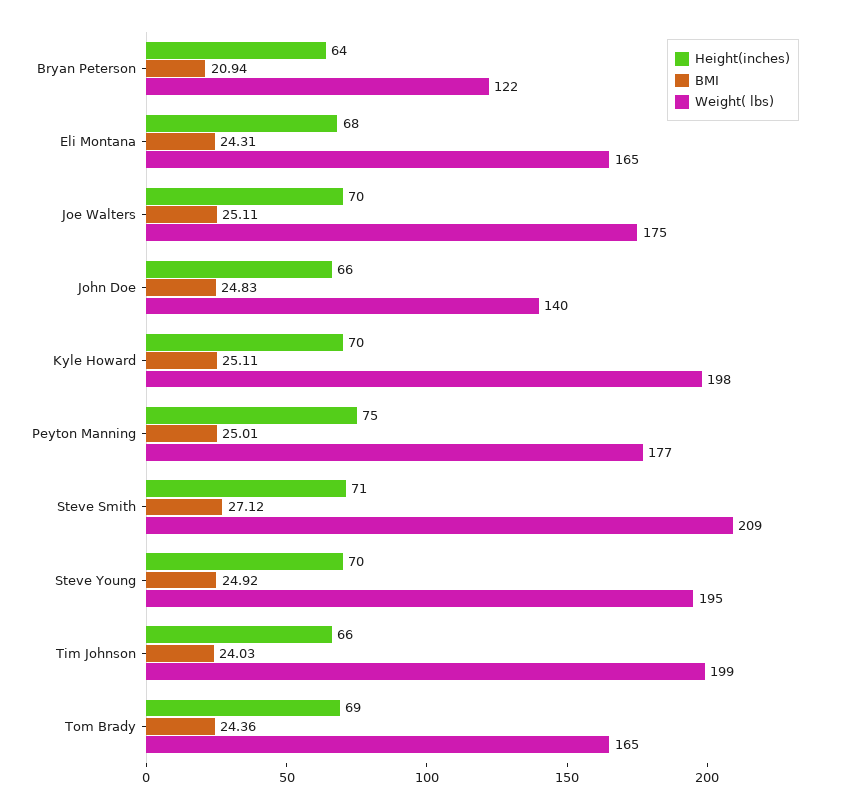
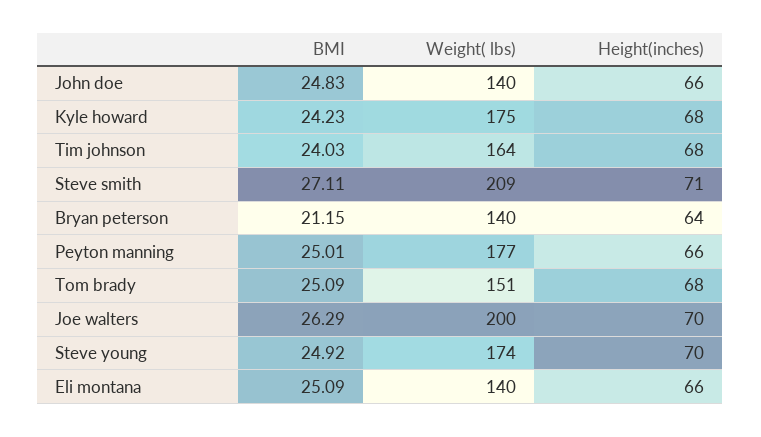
  {
    "Height(inches)": {
      "Bryan Peterson": 64,
-     "Eli Montana": 68,
+     "Eli Montana": 66,
      "Joe Walters": 70,
      "John Doe": 66,
-     "Kyle Howard": 70,
+     "Kyle Howard": 68,
-     "Peyton Manning": 75,
+     "Peyton Manning": 66,
      "Steve Smith": 71,
      "Steve Young": 70,
-     "Tim Johnson": 66,
+     "Tim Johnson": 68,
-     "Tom Brady": 69
+     "Tom Brady": 68
    },
    "BMI": {
-     "Bryan Peterson": 20.94,
+     "Bryan Peterson": 21.15,
-     "Eli Montana": 24.31,
+     "Eli Montana": 25.09,
-     "Joe Walters": 25.11,
+     "Joe Walters": 26.29,
      "John Doe": 24.83,
-     "Kyle Howard": 25.11,
+     "Kyle Howard": 24.23,
      "Peyton Manning": 25.01,
-     "Steve Smith": 27.12,
+     "Steve Smith": 27.11,
      "Steve Young": 24.92,
      "Tim Johnson": 24.03,
-     "Tom Brady": 24.36
+     "Tom Brady": 25.09
    },
    "Weight( lbs)": {
-     "Bryan Peterson": 122,
+     "Bryan Peterson": 140,
-     "Eli Montana": 165,
+     "Eli Montana": 140,
-     "Joe Walters": 175,
+     "Joe Walters": 200,
      "John Doe": 140,
-     "Kyle Howard": 198,
+     "Kyle Howard": 175,
      "Peyton Manning": 177,
      "Steve Smith": 209,
-     "Steve Young": 195,
+     "Steve Young": 174,
-     "Tim Johnson": 199,
+     "Tim Johnson": 164,
-     "Tom Brady": 165
+     "Tom Brady": 151
    }
  }

